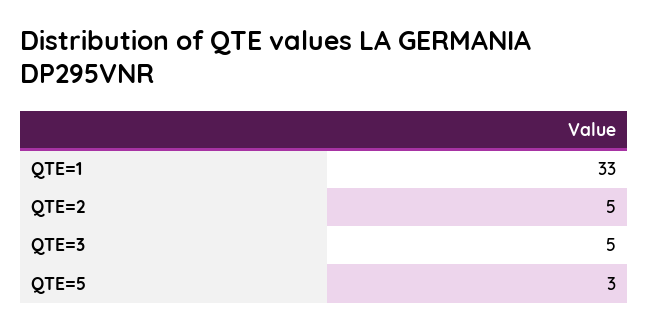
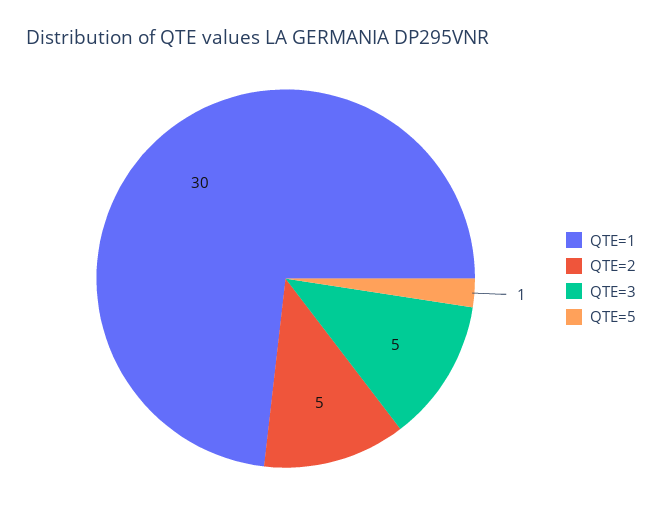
  {
-   "QTE=1": 33,
+   "QTE=1": 30,
    "QTE=2": 5,
    "QTE=3": 5,
-   "QTE=5": 3
+   "QTE=5": 1
  }

